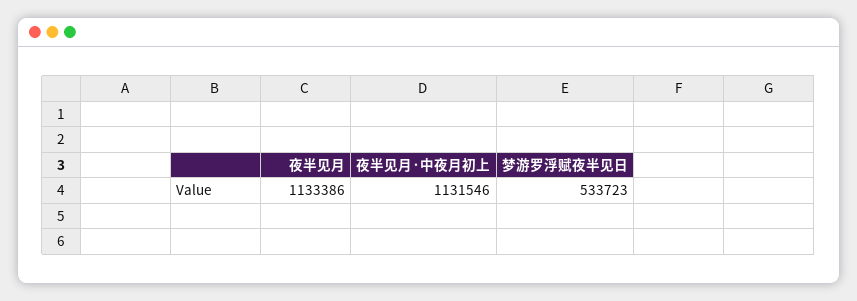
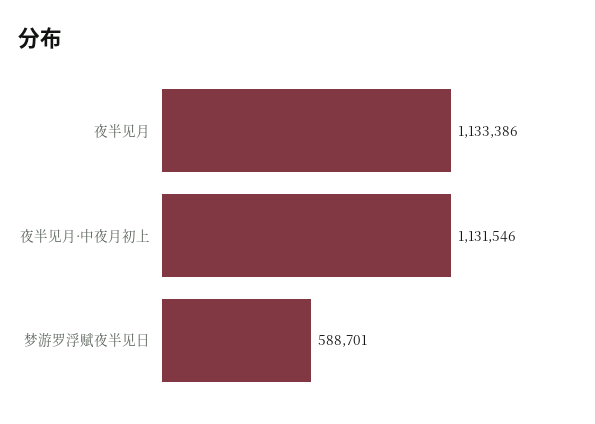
  {
    "夜半见月": 1133386,
    "夜半见月·中夜月初上": 1131546,
-   "梦游罗浮赋夜半见日": 533723
+   "梦游罗浮赋夜半见日": 588701
  }

